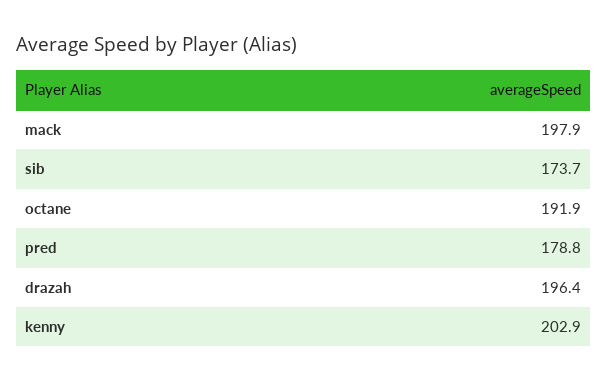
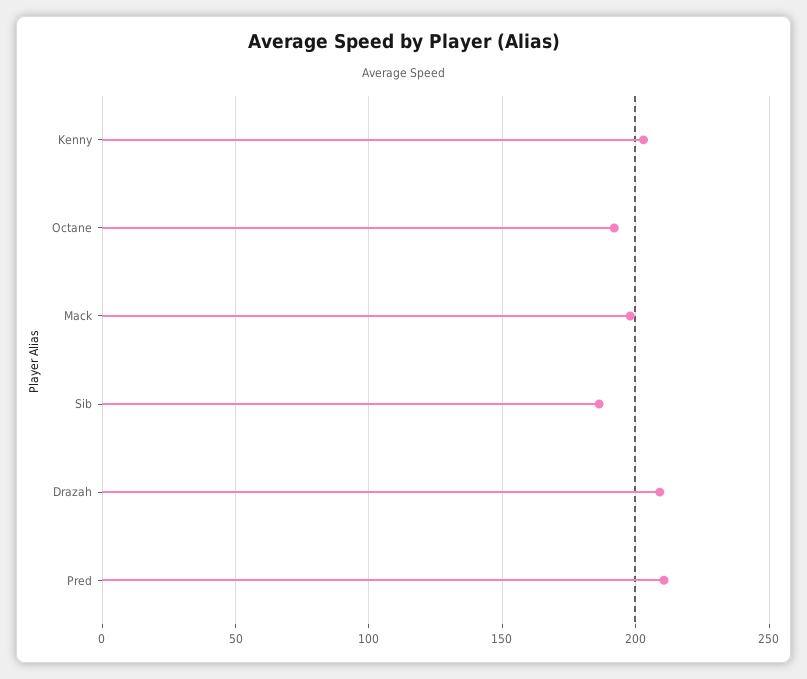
  {
    "mack": 197.9,
-   "sib": 173.7,
+   "sib": 185,
    "octane": 191.9,
-   "pred": 178.8,
+   "pred": 210,
-   "drazah": 196.4,
+   "drazah": 210,
    "kenny": 202.9
  }

